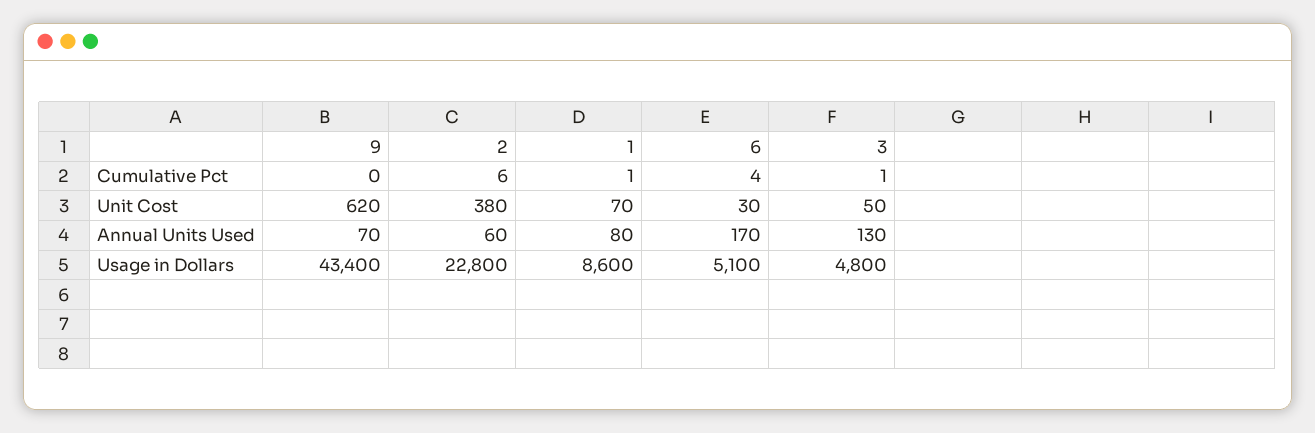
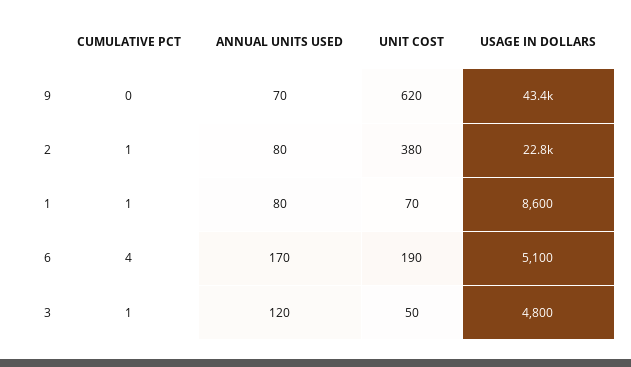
  {
    "9": {
      "Cumulative Pct": 0,
      "Unit Cost": 620,
      "Annual Units Used": 70,
      "Usage in Dollars": 43400
    },
    "2": {
-     "Cumulative Pct": 6,
+     "Cumulative Pct": 1,
      "Unit Cost": 380,
-     "Annual Units Used": 60,
+     "Annual Units Used": 80,
      "Usage in Dollars": 22800
    },
    "1": {
      "Cumulative Pct": 1,
      "Unit Cost": 70,
      "Annual Units Used": 80,
      "Usage in Dollars": 8600
    },
    "6": {
      "Cumulative Pct": 4,
-     "Unit Cost": 30,
+     "Unit Cost": 190,
      "Annual Units Used": 170,
      "Usage in Dollars": 5100
    },
    "3": {
      "Cumulative Pct": 1,
      "Unit Cost": 50,
-     "Annual Units Used": 130,
+     "Annual Units Used": 120,
      "Usage in Dollars": 4800
    }
  }

